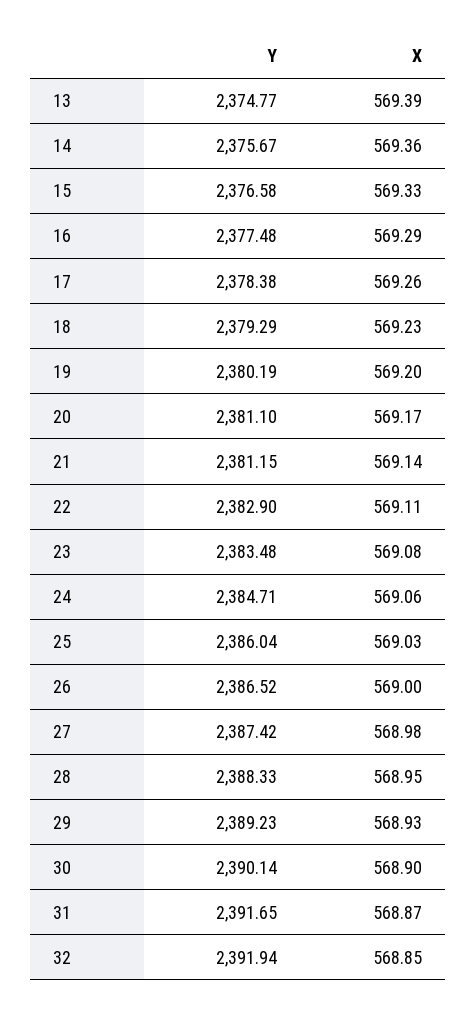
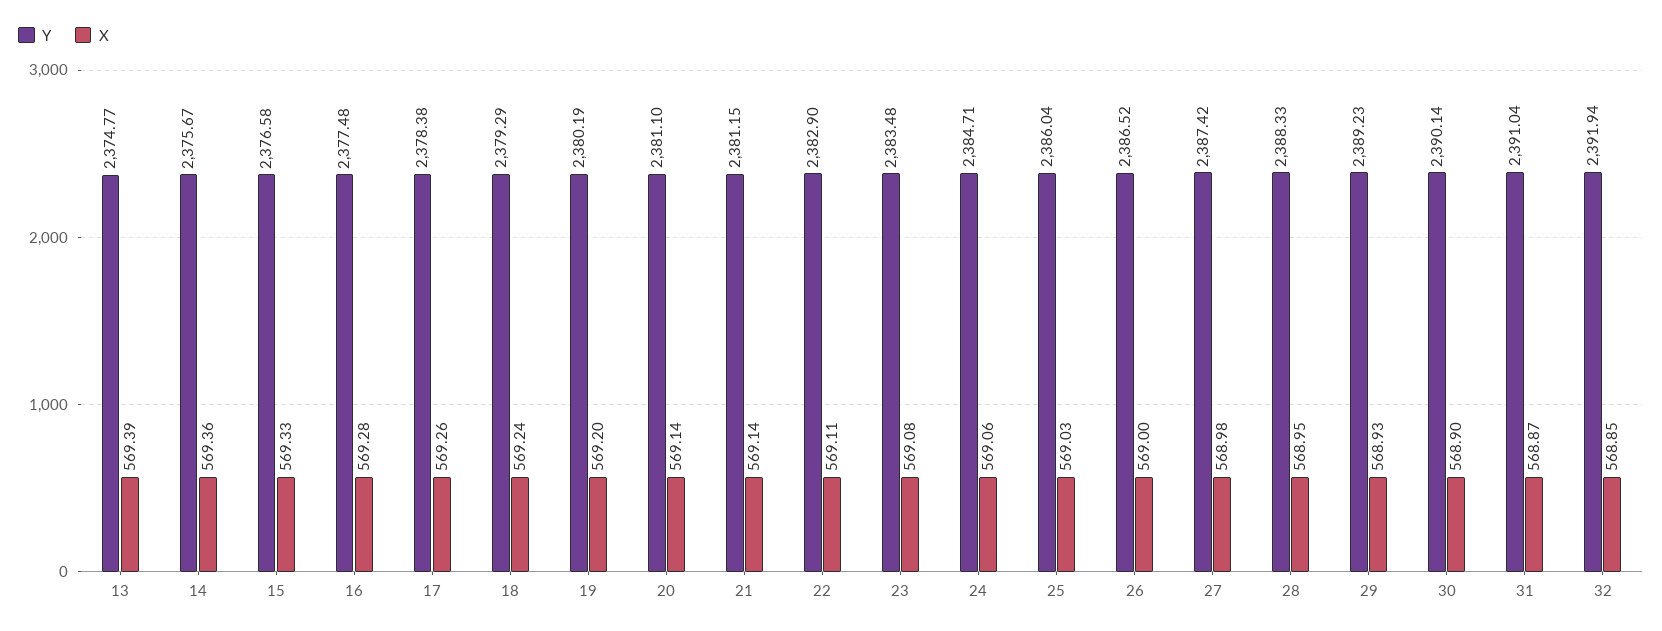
  {
    "Y": {
      "13": 2374.77,
      "14": 2375.67,
      "15": 2376.58,
      "16": 2377.48,
      "17": 2378.38,
      "18": 2379.29,
      "19": 2380.19,
      "20": 2381.1,
      "21": 2381.15,
      "22": 2382.9,
      "23": 2383.48,
      "24": 2384.71,
      "25": 2386.04,
      "26": 2386.52,
      "27": 2387.42,
      "28": 2388.33,
      "29": 2389.23,
      "30": 2390.14,
-     "31": 2391.65,
+     "31": 2391.04,
      "32": 2391.94
    },
    "X": {
      "13": 569.39,
      "14": 569.36,
      "15": 569.33,
-     "16": 569.29,
+     "16": 569.28,
      "17": 569.26,
-     "18": 569.23,
+     "18": 569.24,
      "19": 569.2,
-     "20": 569.17,
+     "20": 569.14,
      "21": 569.14,
      "22": 569.11,
      "23": 569.08,
      "24": 569.06,
      "25": 569.03,
      "26": 569,
      "27": 568.98,
      "28": 568.95,
      "29": 568.93,
      "30": 568.9,
      "31": 568.87,
      "32": 568.85
    }
  }

